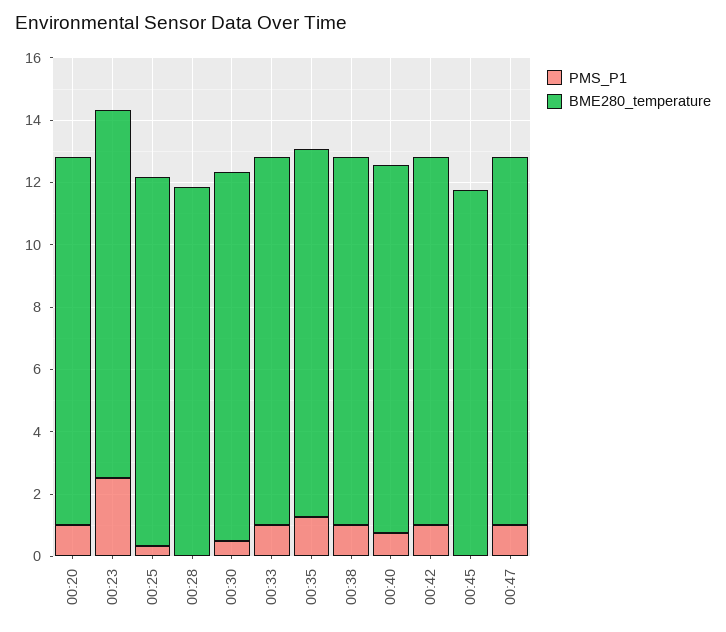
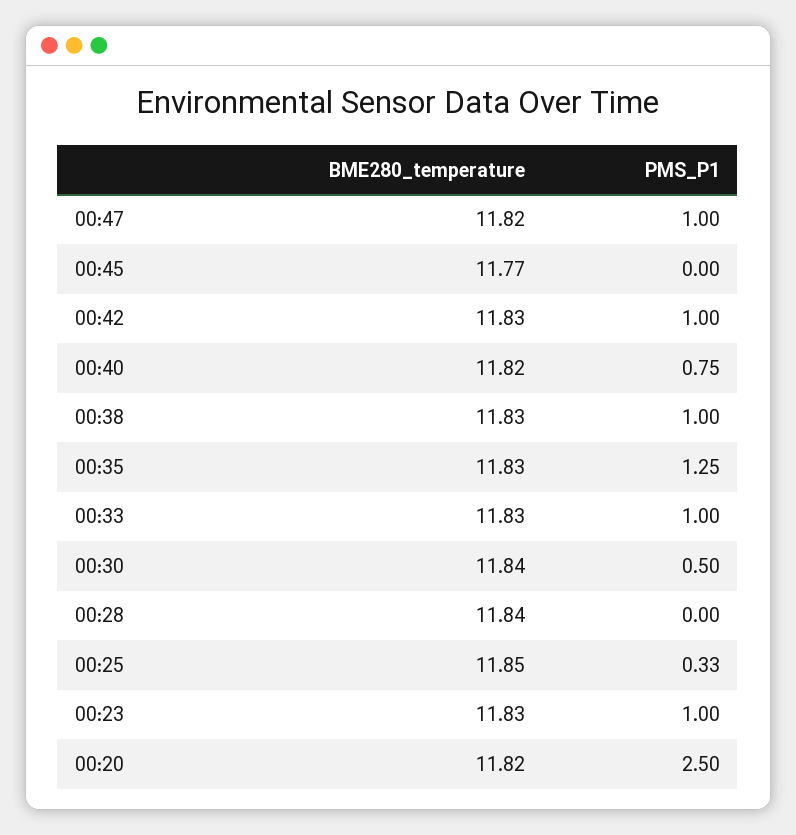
  {
    "PMS_P1": {
-     "00:20": 1,
+     "00:20": 2.5,
-     "00:23": 2.5,
+     "00:23": 1,
      "00:25": 0.33,
      "00:28": 0,
      "00:30": 0.5,
      "00:33": 1,
      "00:35": 1.25,
      "00:38": 1,
      "00:40": 0.75,
      "00:42": 1,
      "00:45": 0,
      "00:47": 1
    },
    "BME280_temperature": {
      "00:20": 11.82,
      "00:23": 11.83,
      "00:25": 11.85,
      "00:28": 11.84,
      "00:30": 11.84,
      "00:33": 11.83,
      "00:35": 11.83,
      "00:38": 11.83,
      "00:40": 11.82,
      "00:42": 11.83,
      "00:45": 11.77,
      "00:47": 11.82
    }
  }

